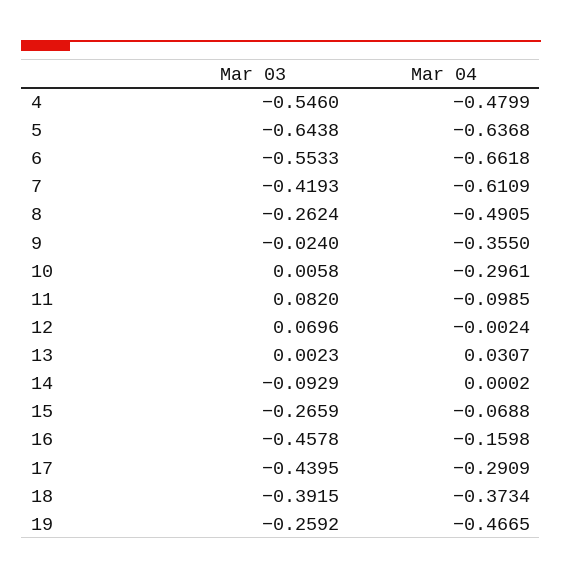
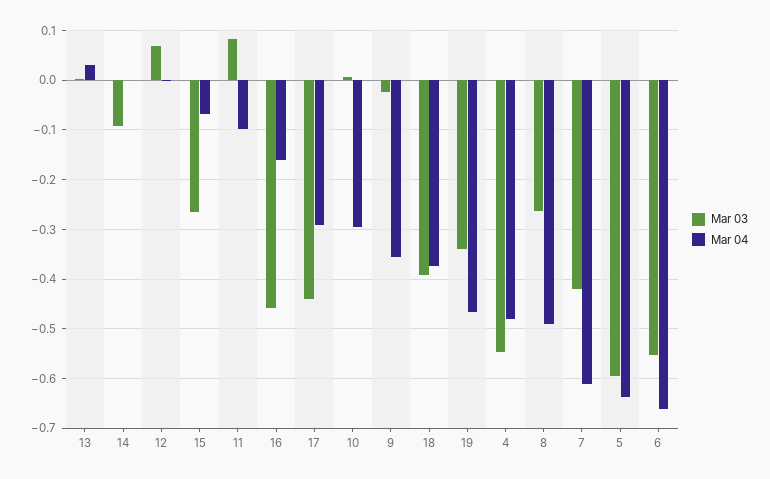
  {
    "Mar 03": {
      "4": -0.546,
-     "5": -0.6438,
+     "5": -0.6,
      "6": -0.5533,
      "7": -0.4193,
      "8": -0.2624,
      "9": -0.024,
      "10": 0.0058,
      "11": 0.082,
      "12": 0.0696,
      "13": 0.0023,
      "14": -0.0929,
      "15": -0.2659,
      "16": -0.4578,
      "17": -0.4395,
      "18": -0.3915,
-     "19": -0.2592
+     "19": -0.34
    },
    "Mar 04": {
      "4": -0.4799,
      "5": -0.6368,
      "6": -0.6618,
      "7": -0.6109,
      "8": -0.4905,
      "9": -0.355,
      "10": -0.2961,
      "11": -0.0985,
      "12": -0.0024,
      "13": 0.0307,
      "14": 0.0002,
      "15": -0.0688,
      "16": -0.1598,
      "17": -0.2909,
      "18": -0.3734,
      "19": -0.4665
    }
  }

